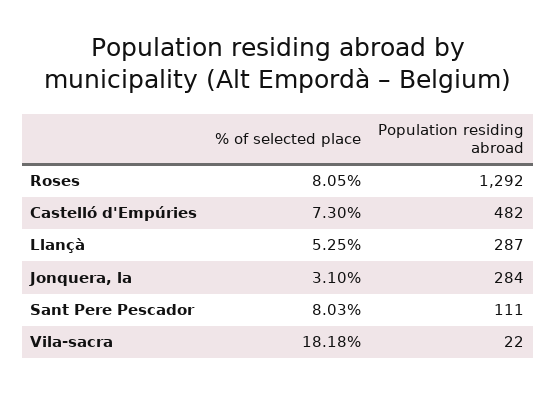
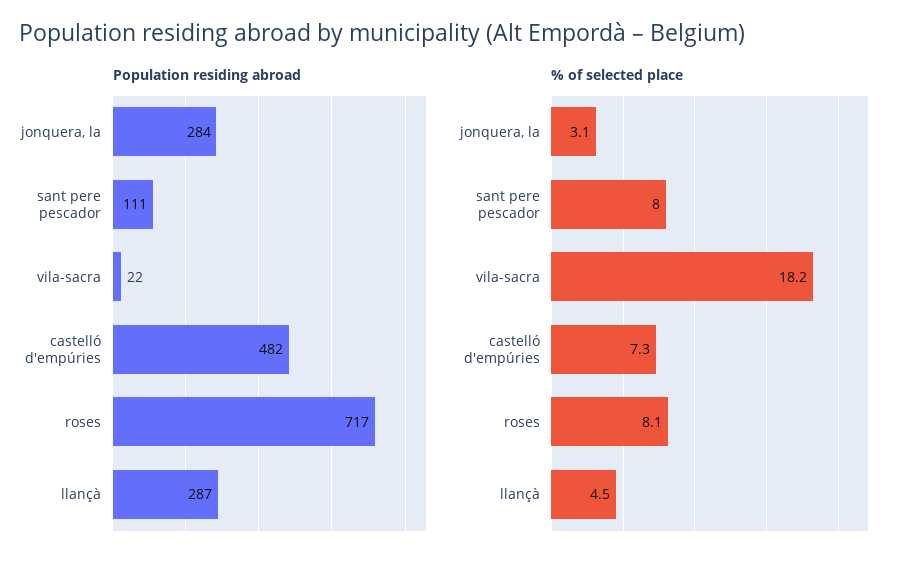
  {
    "% of selected place": {
      "Roses": 8.05,
      "Castelló d'Empúries": 7.3,
-     "Llançà": 5.25,
+     "Llançà": 4.5,
      "Jonquera, la": 3.1,
      "Sant Pere Pescador": 8.03,
      "Vila-sacra": 18.18
    },
    "Population residing abroad": {
-     "Roses": 1292,
+     "Roses": 717,
      "Castelló d'Empúries": 482,
      "Llançà": 287,
      "Jonquera, la": 284,
      "Sant Pere Pescador": 111,
      "Vila-sacra": 22
    }
  }

